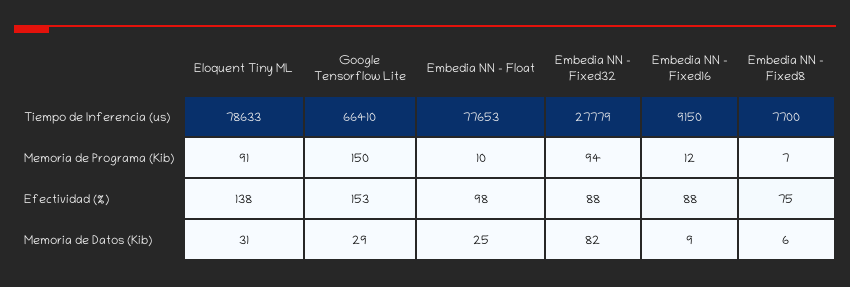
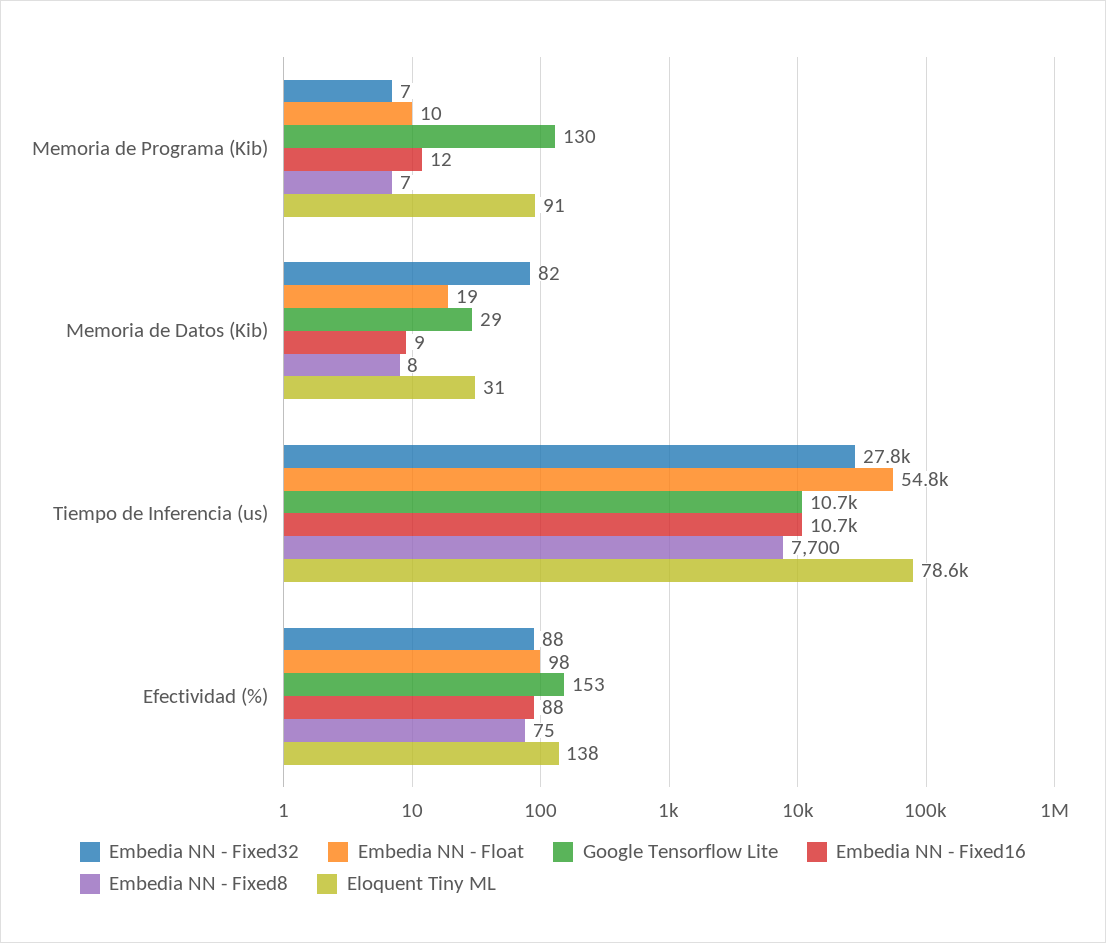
  {
    "Eloquent Tiny ML": {
      "Tiempo de Inferencia (us)": 78633,
      "Memoria de Programa (Kib)": 91,
      "Efectividad (%)": 138,
      "Memoria de Datos (Kib)": 31
    },
    "Google Tensorflow Lite": {
-     "Tiempo de Inferencia (us)": 66410,
+     "Tiempo de Inferencia (us)": 10700,
-     "Memoria de Programa (Kib)": 150,
+     "Memoria de Programa (Kib)": 130,
      "Efectividad (%)": 153,
      "Memoria de Datos (Kib)": 29
    },
    "Embedia NN - Float": {
-     "Tiempo de Inferencia (us)": 77653,
+     "Tiempo de Inferencia (us)": 54800,
      "Memoria de Programa (Kib)": 10,
      "Efectividad (%)": 98,
-     "Memoria de Datos (Kib)": 25
+     "Memoria de Datos (Kib)": 19
    },
    "Embedia NN - Fixed32": {
      "Tiempo de Inferencia (us)": 27779,
-     "Memoria de Programa (Kib)": 94,
+     "Memoria de Programa (Kib)": 7,
      "Efectividad (%)": 88,
      "Memoria de Datos (Kib)": 82
    },
    "Embedia NN - Fixed16": {
-     "Tiempo de Inferencia (us)": 9150,
+     "Tiempo de Inferencia (us)": 10700,
      "Memoria de Programa (Kib)": 12,
      "Efectividad (%)": 88,
      "Memoria de Datos (Kib)": 9
    },
    "Embedia NN - Fixed8": {
      "Tiempo de Inferencia (us)": 7700,
      "Memoria de Programa (Kib)": 7,
      "Efectividad (%)": 75,
-     "Memoria de Datos (Kib)": 6
+     "Memoria de Datos (Kib)": 8
    }
  }

